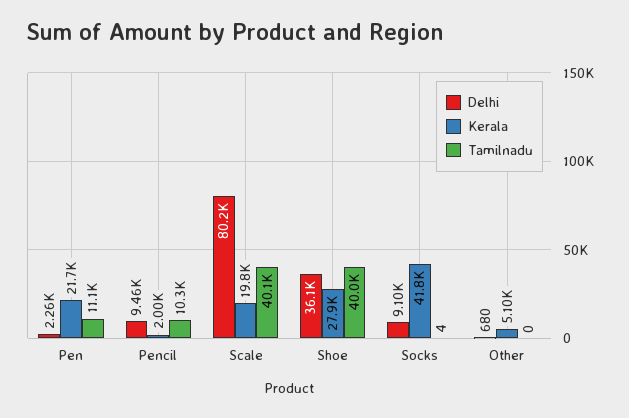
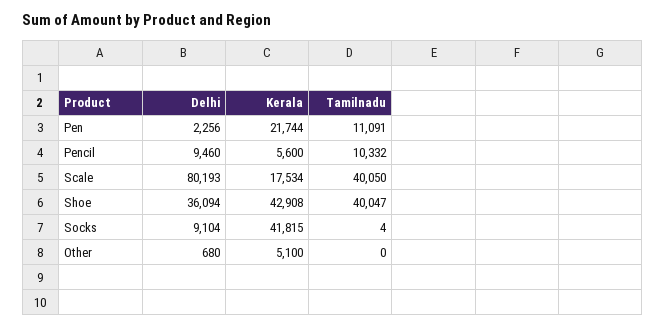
  {
    "Delhi": {
      "Pen": 2256,
      "Pencil": 9460,
      "Scale": 80193,
      "Shoe": 36094,
      "Socks": 9104,
      "Other": 680
    },
    "Kerala": {
      "Pen": 21744,
-     "Pencil": 2000,
+     "Pencil": 5600,
-     "Scale": 19800,
+     "Scale": 17534,
-     "Shoe": 27900,
+     "Shoe": 42908,
      "Socks": 41815,
      "Other": 5100
    },
    "Tamilnadu": {
      "Pen": 11091,
      "Pencil": 10332,
      "Scale": 40050,
      "Shoe": 40047,
      "Socks": 4,
      "Other": 0
    }
  }

